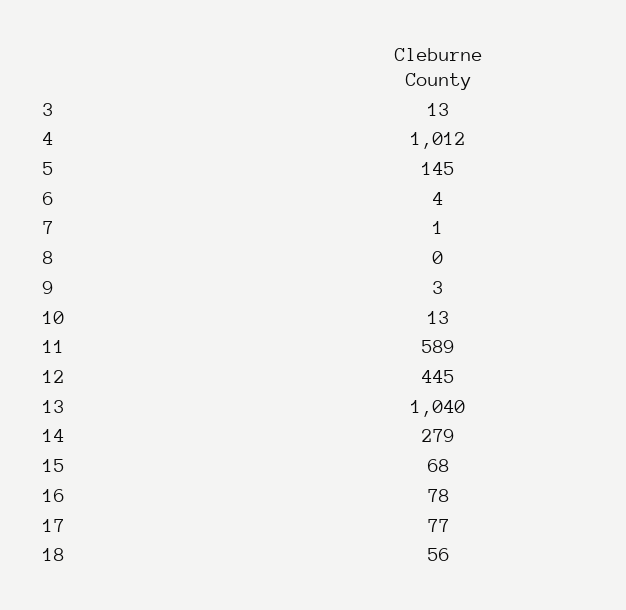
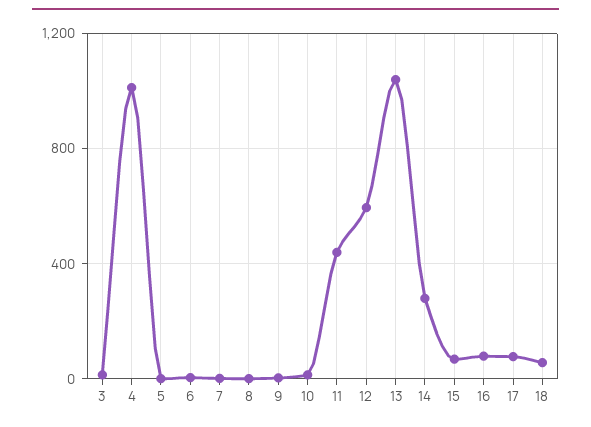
  {
    "3": 13,
    "4": 1012,
-   "5": 145,
+   "5": 0,
    "6": 4,
    "7": 1,
    "8": 0,
    "9": 3,
    "10": 13,
-   "11": 589,
+   "11": 450,
-   "12": 445,
+   "12": 600,
    "13": 1040,
    "14": 279,
    "15": 68,
    "16": 78,
    "17": 77,
    "18": 56
  }

